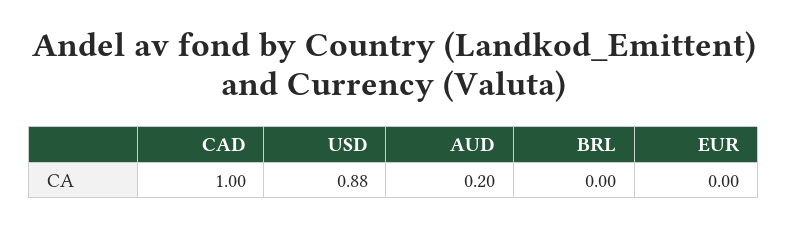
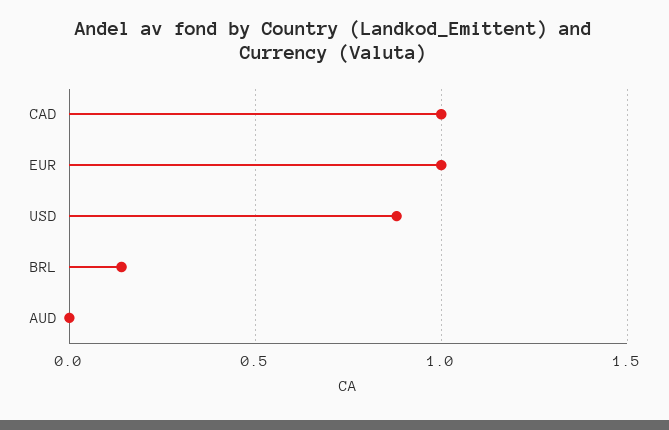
  {
    "CAD": 1,
    "USD": 0.88,
-   "AUD": 0.2,
+   "AUD": 0,
-   "BRL": 0,
+   "BRL": 0.15,
-   "EUR": 0
+   "EUR": 1
  }

